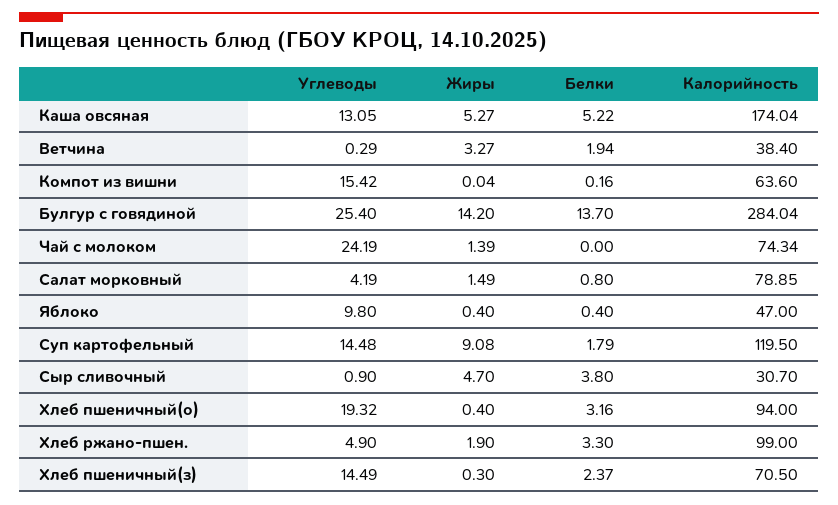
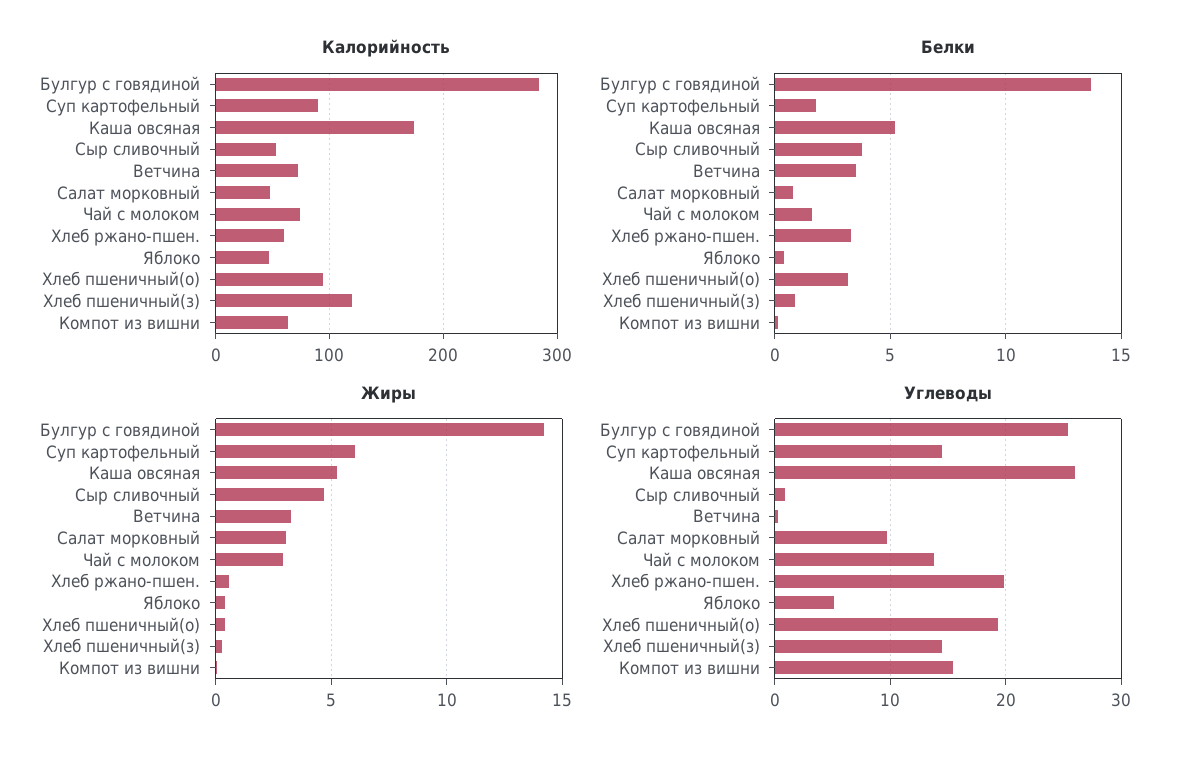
  {
    "Углеводы": {
-     "Каша овсяная": 13.05,
+     "Каша овсяная": 26,
      "Ветчина": 0.29,
      "Компот из вишни": 15.42,
      "Булгур с говядиной": 25.4,
-     "Чай с молоком": 24.19,
+     "Чай с молоком": 14,
-     "Салат морковный": 4.19,
+     "Салат морковный": 10,
-     "Яблоко": 9.8,
+     "Яблоко": 5,
      "Суп картофельный": 14.48,
      "Сыр сливочный": 0.9,
      "Хлеб пшеничный(о)": 19.32,
-     "Хлеб ржано-пшен.": 4.9,
+     "Хлеб ржано-пшен.": 20,
      "Хлеб пшеничный(з)": 14.49
    },
    "Жиры": {
      "Каша овсяная": 5.27,
      "Ветчина": 3.27,
      "Компот из вишни": 0.04,
      "Булгур с говядиной": 14.2,
-     "Чай с молоком": 1.39,
+     "Чай с молоком": 3,
-     "Салат морковный": 1.49,
+     "Салат морковный": 3,
      "Яблоко": 0.4,
-     "Суп картофельный": 9.08,
+     "Суп картофельный": 6,
      "Сыр сливочный": 4.7,
      "Хлеб пшеничный(о)": 0.4,
-     "Хлеб ржано-пшен.": 1.9,
+     "Хлеб ржано-пшен.": 0.5,
      "Хлеб пшеничный(з)": 0.3
    },
    "Белки": {
      "Каша овсяная": 5.22,
-     "Ветчина": 1.94,
+     "Ветчина": 3.5,
      "Компот из вишни": 0.16,
      "Булгур с говядиной": 13.7,
-     "Чай с молоком": 0,
+     "Чай с молоком": 1.5,
      "Салат морковный": 0.8,
      "Яблоко": 0.4,
      "Суп картофельный": 1.79,
      "Сыр сливочный": 3.8,
      "Хлеб пшеничный(о)": 3.16,
      "Хлеб ржано-пшен.": 3.3,
-     "Хлеб пшеничный(з)": 2.37
+     "Хлеб пшеничный(з)": 1
    },
    "Калорийность": {
      "Каша овсяная": 174.04,
-     "Ветчина": 38.4,
+     "Ветчина": 70,
      "Компот из вишни": 63.6,
      "Булгур с говядиной": 284.04,
      "Чай с молоком": 74.34,
-     "Салат морковный": 78.85,
+     "Салат морковный": 50,
      "Яблоко": 47,
-     "Суп картофельный": 119.5,
+     "Суп картофельный": 90,
-     "Сыр сливочный": 30.7,
+     "Сыр сливочный": 50,
      "Хлеб пшеничный(о)": 94,
-     "Хлеб ржано-пшен.": 99,
+     "Хлеб ржано-пшен.": 60,
-     "Хлеб пшеничный(з)": 70.5
+     "Хлеб пшеничный(з)": 120
    }
  }

